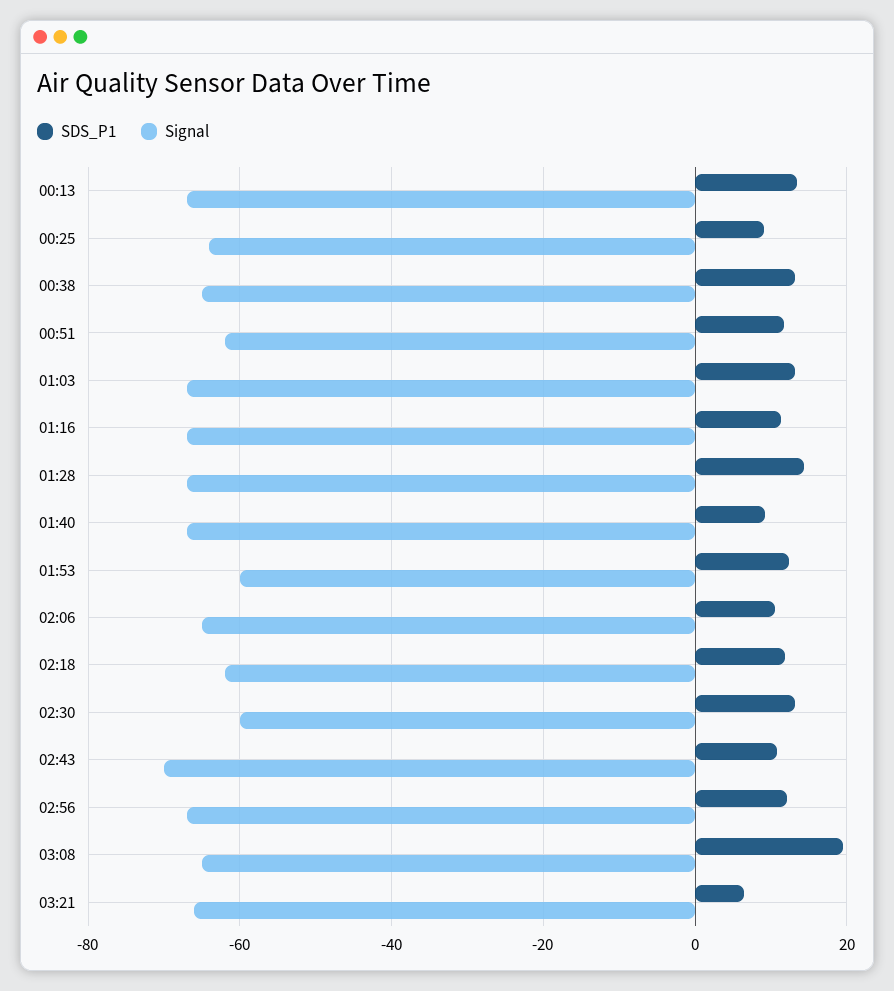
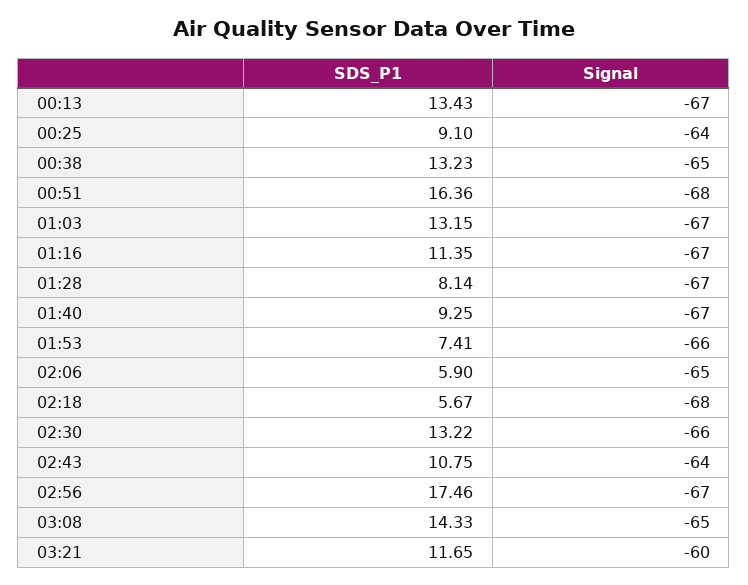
  {
    "SDS_P1": {
      "00:13": 13.43,
      "00:25": 9.1,
      "00:38": 13.23,
-     "00:51": 12,
+     "00:51": 16.36,
      "01:03": 13.15,
      "01:16": 11.35,
-     "01:28": 14,
+     "01:28": 8.14,
      "01:40": 9.25,
-     "01:53": 12,
+     "01:53": 7.41,
-     "02:06": 10,
+     "02:06": 5.9,
-     "02:18": 12,
+     "02:18": 5.67,
      "02:30": 13.22,
      "02:43": 10.75,
-     "02:56": 12,
+     "02:56": 17.46,
-     "03:08": 20,
+     "03:08": 14.33,
-     "03:21": 6
+     "03:21": 11.65
    },
    "Signal": {
      "00:13": -67,
      "00:25": -64,
      "00:38": -65,
-     "00:51": -62,
+     "00:51": -68,
      "01:03": -67,
      "01:16": -67,
      "01:28": -67,
      "01:40": -67,
-     "01:53": -60,
+     "01:53": -66,
      "02:06": -65,
-     "02:18": -62,
+     "02:18": -68,
-     "02:30": -60,
+     "02:30": -66,
-     "02:43": -70,
+     "02:43": -64,
      "02:56": -67,
      "03:08": -65,
-     "03:21": -66
+     "03:21": -60
    }
  }

